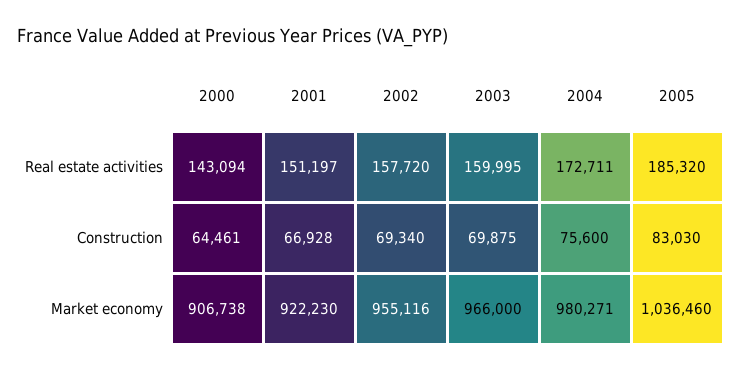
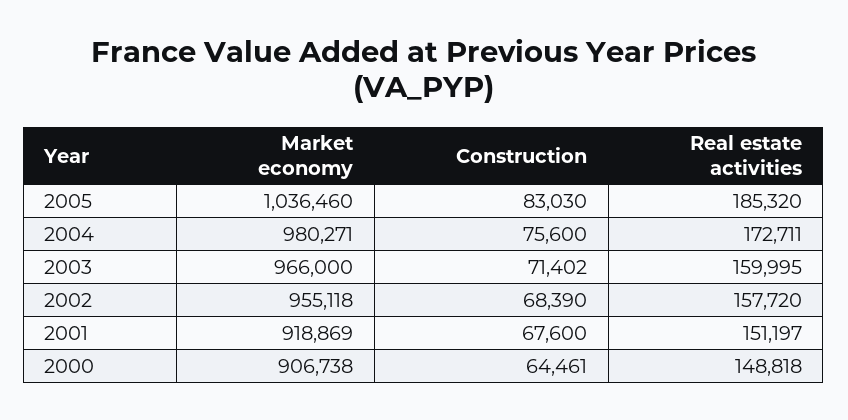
  {
    "2000": {
-     "Real estate activities": 143094,
+     "Real estate activities": 148818,
      "Construction": 64461,
      "Market economy": 906738
    },
    "2001": {
      "Real estate activities": 151197,
-     "Construction": 66928,
+     "Construction": 67600,
-     "Market economy": 922230
+     "Market economy": 918869
    },
    "2002": {
      "Real estate activities": 157720,
-     "Construction": 69340,
+     "Construction": 68390,
-     "Market economy": 955116
+     "Market economy": 955118
    },
    "2003": {
      "Real estate activities": 159995,
-     "Construction": 69875,
+     "Construction": 71402,
      "Market economy": 966000
    },
    "2004": {
      "Real estate activities": 172711,
      "Construction": 75600,
      "Market economy": 980271
    },
    "2005": {
      "Real estate activities": 185320,
      "Construction": 83030,
      "Market economy": 1036460
    }
  }

